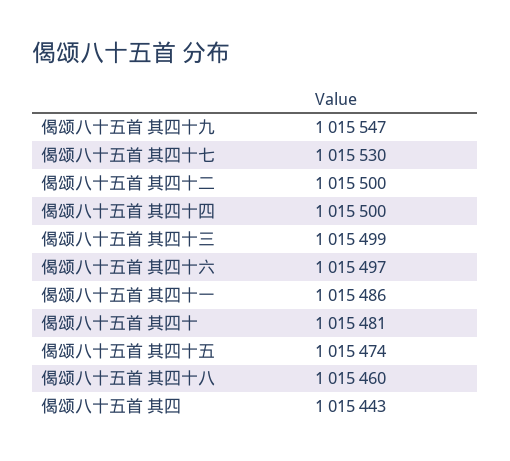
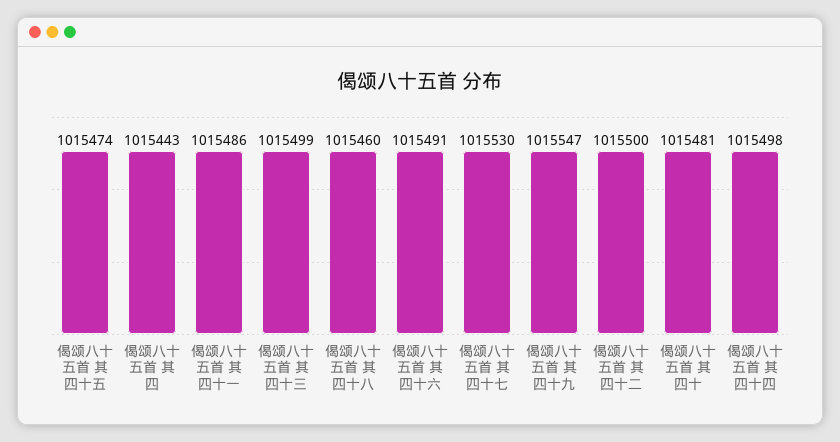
  {
    "偈颂八十五首 其四十九": 1015547,
    "偈颂八十五首 其四十七": 1015530,
    "偈颂八十五首 其四十二": 1015500,
-   "偈颂八十五首 其四十四": 1015500,
+   "偈颂八十五首 其四十四": 1015498,
    "偈颂八十五首 其四十三": 1015499,
-   "偈颂八十五首 其四十六": 1015497,
+   "偈颂八十五首 其四十六": 1015491,
    "偈颂八十五首 其四十一": 1015486,
    "偈颂八十五首 其四十": 1015481,
    "偈颂八十五首 其四十五": 1015474,
    "偈颂八十五首 其四十八": 1015460,
    "偈颂八十五首 其四": 1015443
  }

